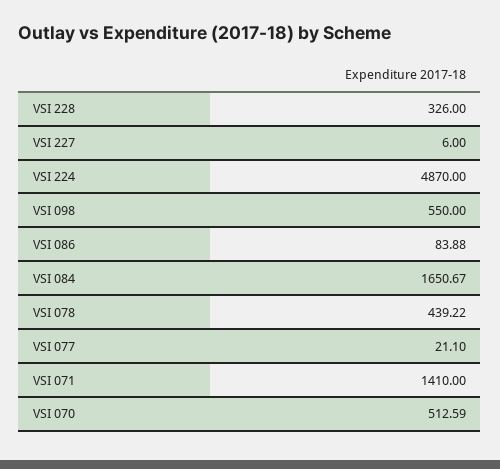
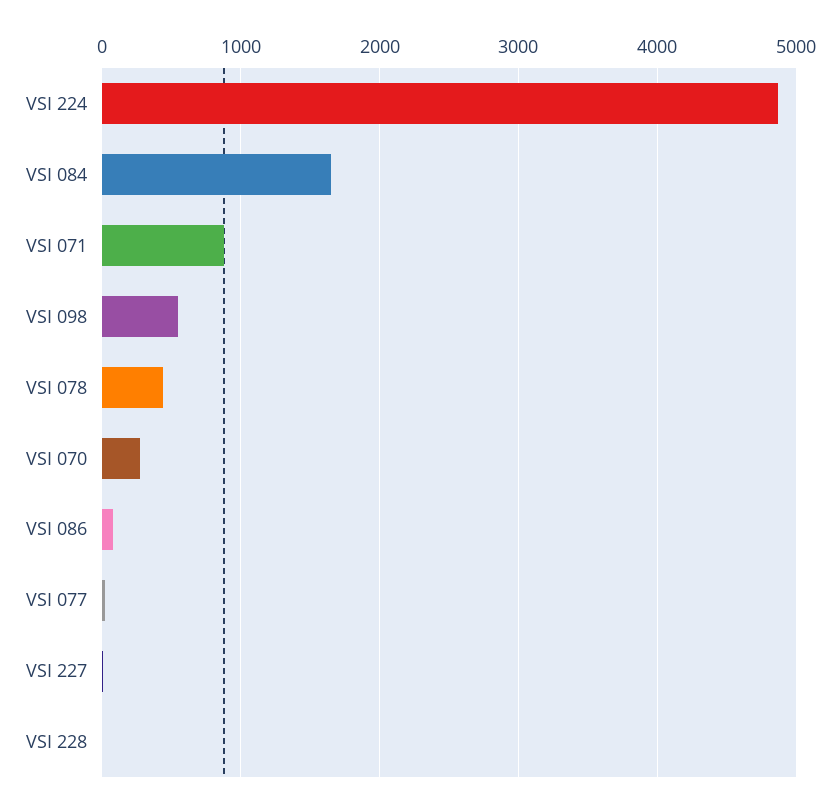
  {
-   "VSI 228": 326,
+   "VSI 228": 0,
    "VSI 227": 6,
    "VSI 224": 4870,
    "VSI 098": 550,
    "VSI 086": 83.88,
    "VSI 084": 1650.67,
    "VSI 078": 439.22,
    "VSI 077": 21.1,
-   "VSI 071": 1410,
+   "VSI 071": 900,
-   "VSI 070": 512.59
+   "VSI 070": 300
  }

